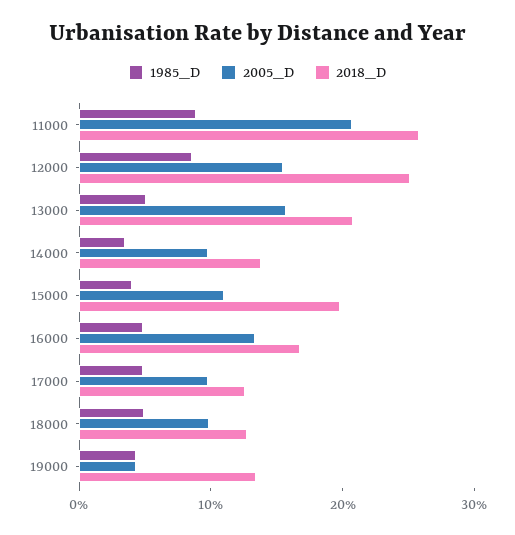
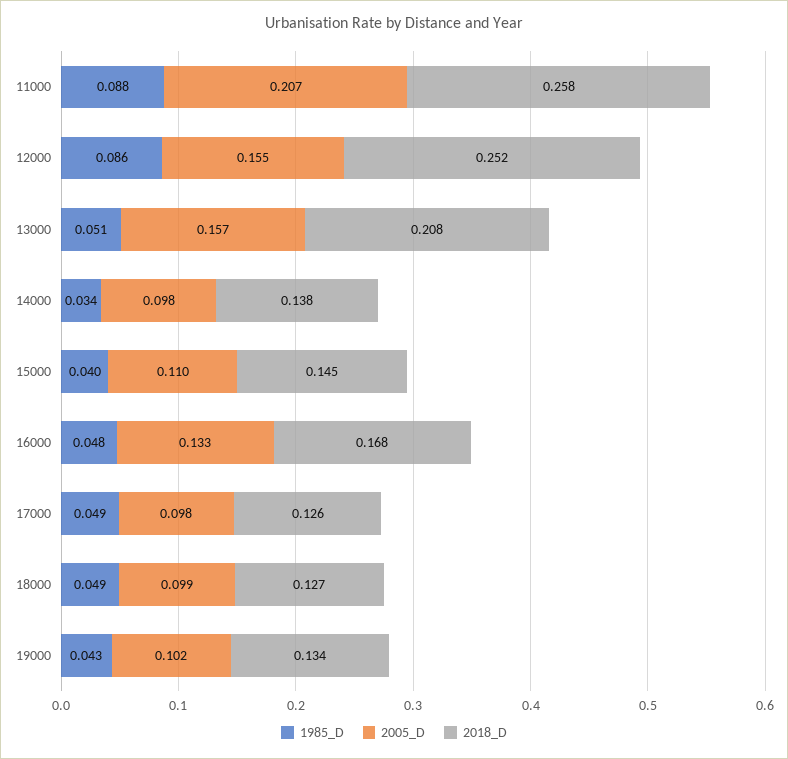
  {
    "1985_D": {
      "11000": 0.088,
      "12000": 0.086,
      "13000": 0.051,
      "14000": 0.034,
      "15000": 0.04,
      "16000": 0.048,
      "17000": 0.049,
      "18000": 0.049,
      "19000": 0.043
    },
    "2005_D": {
      "11000": 0.207,
      "12000": 0.155,
      "13000": 0.157,
      "14000": 0.098,
      "15000": 0.11,
      "16000": 0.133,
      "17000": 0.098,
      "18000": 0.099,
-     "19000": 0.04
+     "19000": 0.102
    },
    "2018_D": {
      "11000": 0.258,
      "12000": 0.252,
      "13000": 0.208,
      "14000": 0.138,
-     "15000": 0.2,
+     "15000": 0.145,
      "16000": 0.168,
      "17000": 0.126,
      "18000": 0.127,
      "19000": 0.134
    }
  }

